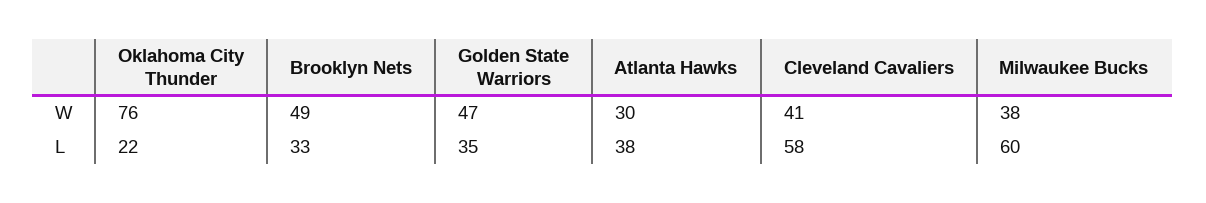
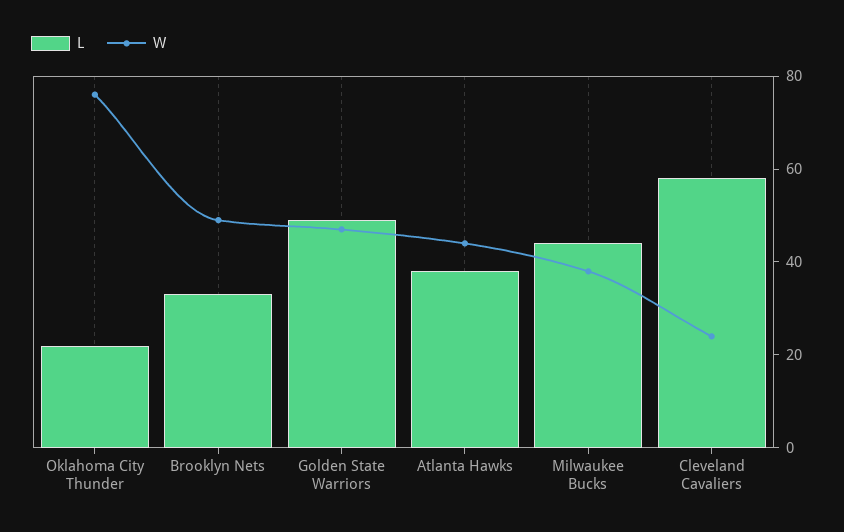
  {
    "W": {
      "Oklahoma City Thunder": 76,
      "Brooklyn Nets": 49,
      "Golden State Warriors": 47,
-     "Atlanta Hawks": 30,
+     "Atlanta Hawks": 45,
-     "Cleveland Cavaliers": 41,
+     "Cleveland Cavaliers": 25,
      "Milwaukee Bucks": 38
    },
    "L": {
      "Oklahoma City Thunder": 22,
      "Brooklyn Nets": 33,
-     "Golden State Warriors": 35,
+     "Golden State Warriors": 50,
      "Atlanta Hawks": 38,
      "Cleveland Cavaliers": 58,
-     "Milwaukee Bucks": 60
+     "Milwaukee Bucks": 45
    }
  }

